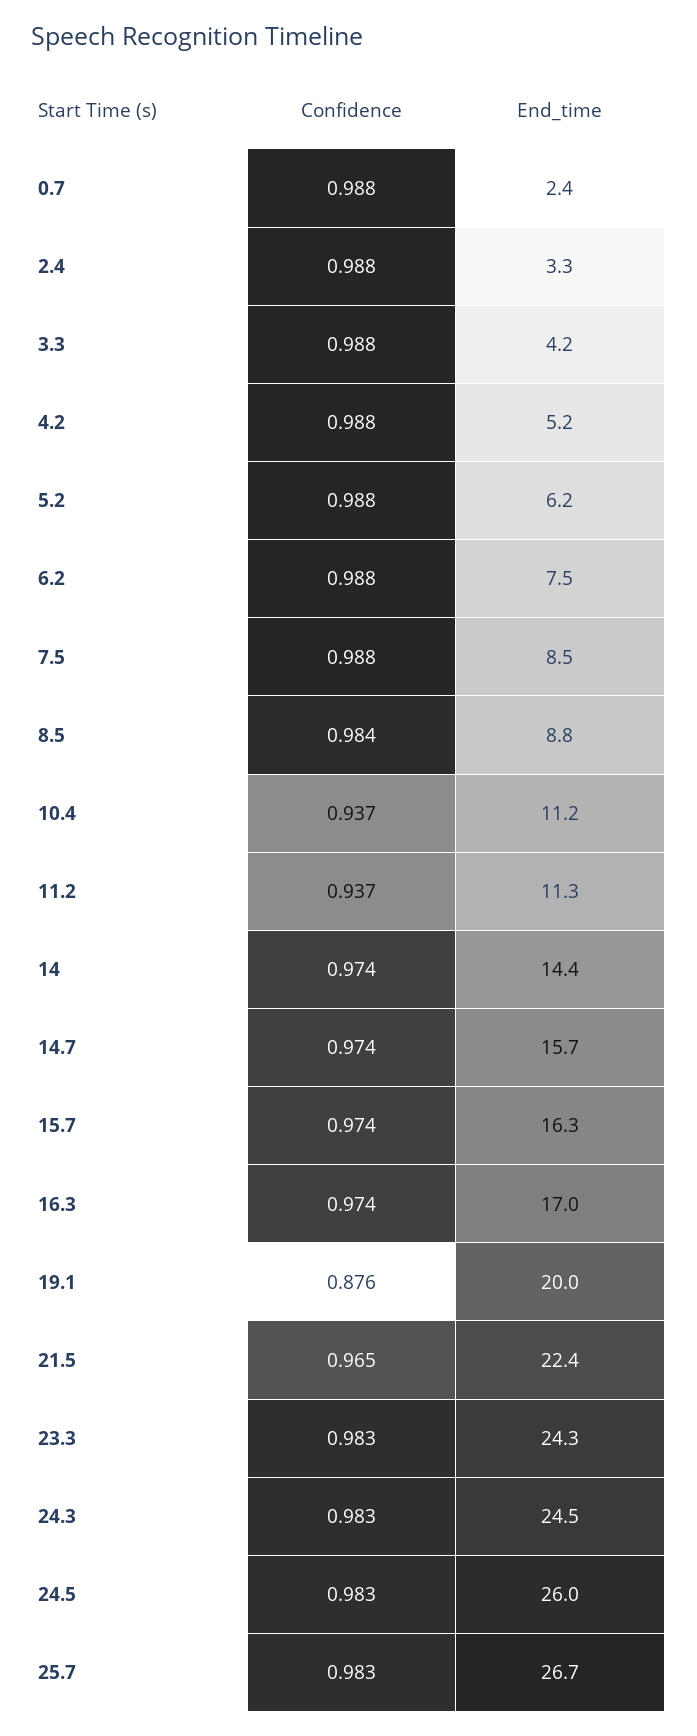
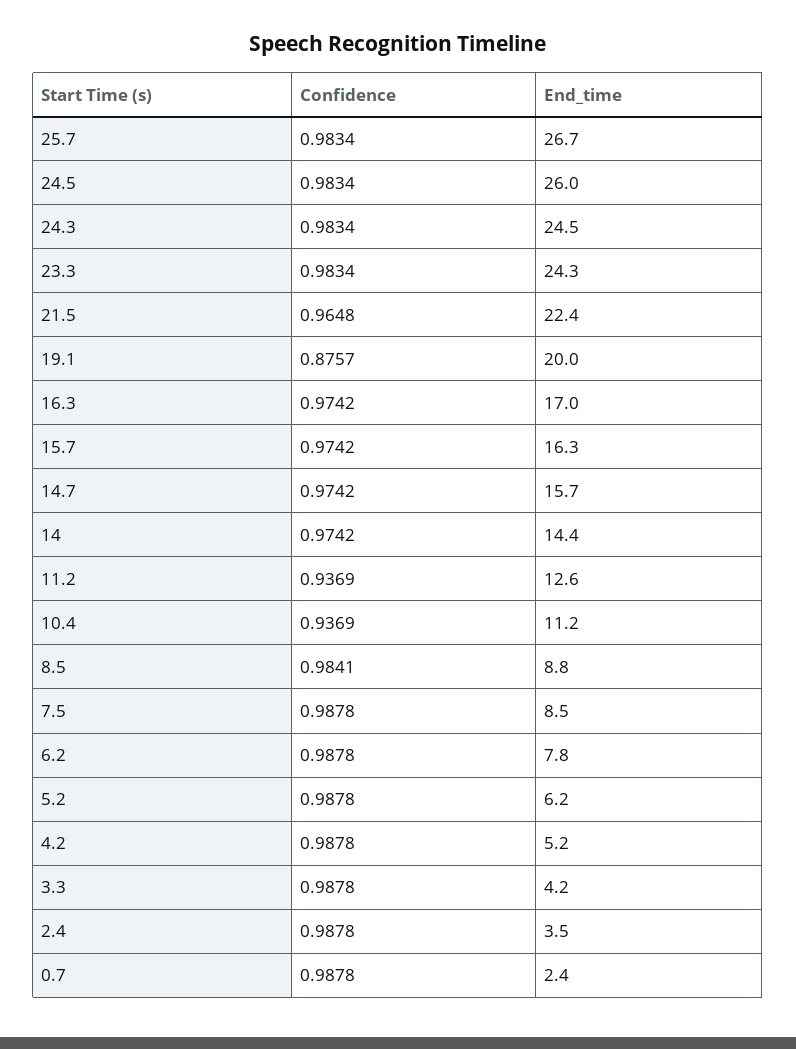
  {
    "Confidence": {
      "0.7": 0.9878,
      "2.4": 0.9878,
      "3.3": 0.9878,
      "4.2": 0.9878,
      "5.2": 0.9878,
      "6.2": 0.9878,
      "7.5": 0.9878,
      "8.5": 0.9841,
      "10.4": 0.9369,
      "11.2": 0.9369,
      "14": 0.9742,
      "14.7": 0.9742,
      "15.7": 0.9742,
      "16.3": 0.9742,
      "19.1": 0.8757,
      "21.5": 0.9648,
      "23.3": 0.9834,
      "24.3": 0.9834,
      "24.5": 0.9834,
      "25.7": 0.9834
    },
    "End_time": {
      "0.7": 2.4,
-     "2.4": 3.3,
+     "2.4": 3.5,
      "3.3": 4.2,
      "4.2": 5.2,
      "5.2": 6.2,
-     "6.2": 7.5,
+     "6.2": 7.8,
      "7.5": 8.5,
      "8.5": 8.8,
      "10.4": 11.2,
-     "11.2": 11.3,
+     "11.2": 12.6,
      "14": 14.4,
      "14.7": 15.7,
      "15.7": 16.3,
      "16.3": 17,
      "19.1": 20,
      "21.5": 22.4,
      "23.3": 24.3,
      "24.3": 24.5,
      "24.5": 26,
      "25.7": 26.7
    }
  }

